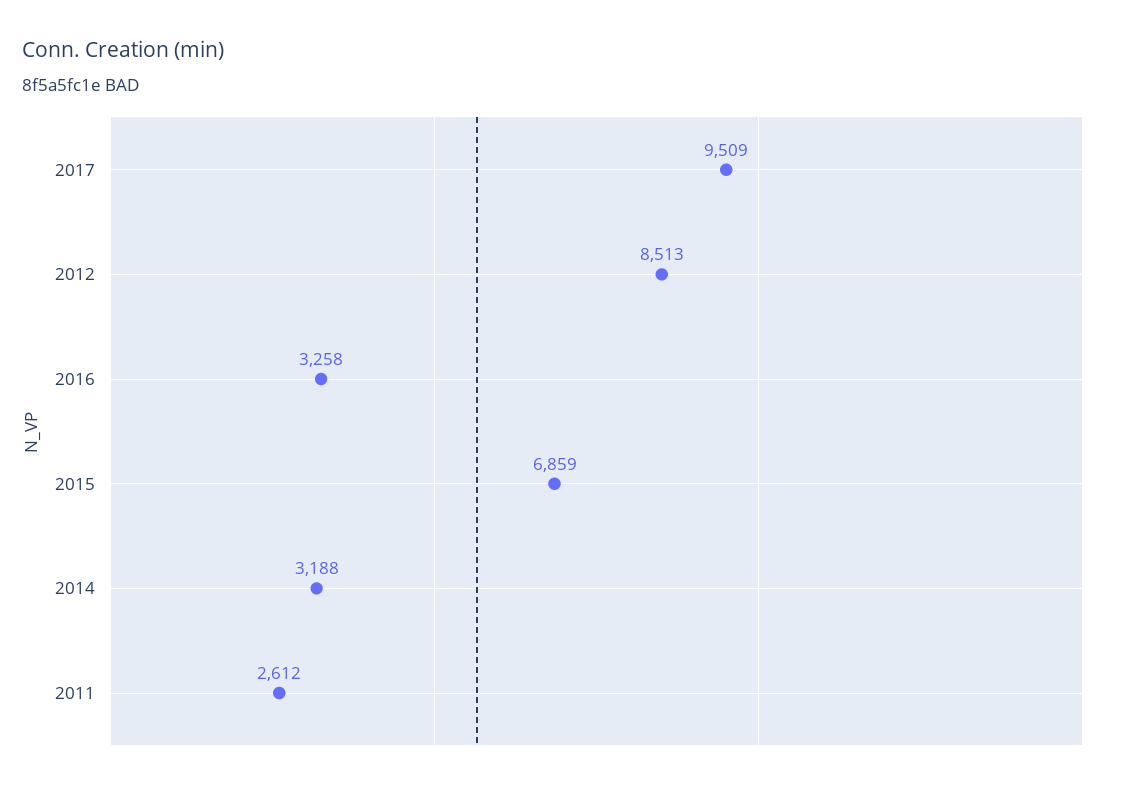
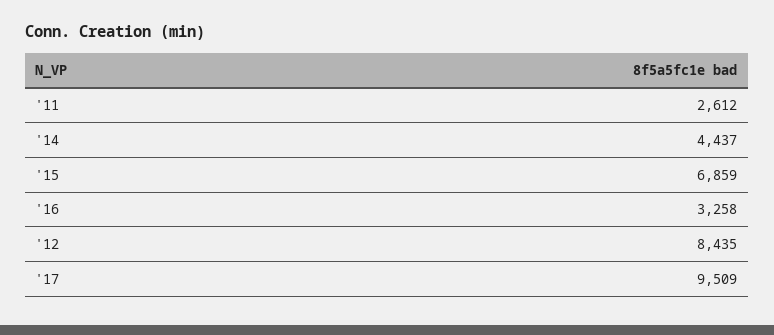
  {
    "2017": 9509,
-   "2012": 8513,
+   "2012": 8435,
    "2016": 3258,
    "2015": 6859,
-   "2014": 3188,
+   "2014": 4437,
    "2011": 2612
  }

